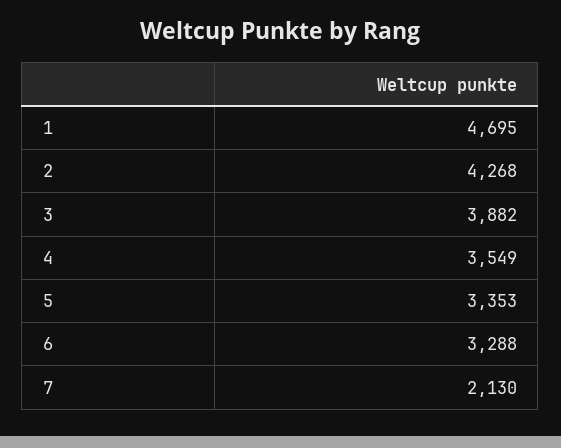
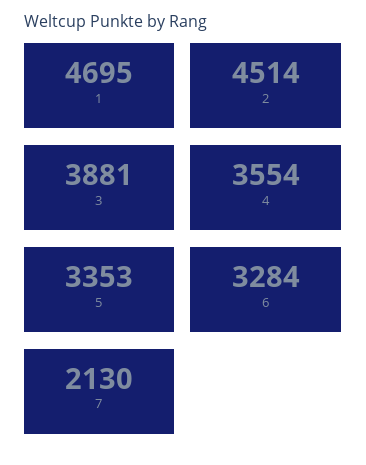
  {
    "1": 4695,
-   "2": 4268,
+   "2": 4514,
-   "3": 3882,
+   "3": 3881,
-   "4": 3549,
+   "4": 3554,
    "5": 3353,
-   "6": 3288,
+   "6": 3284,
    "7": 2130
  }

